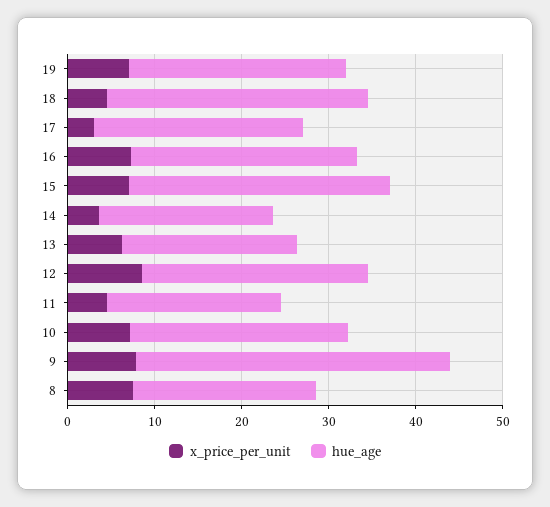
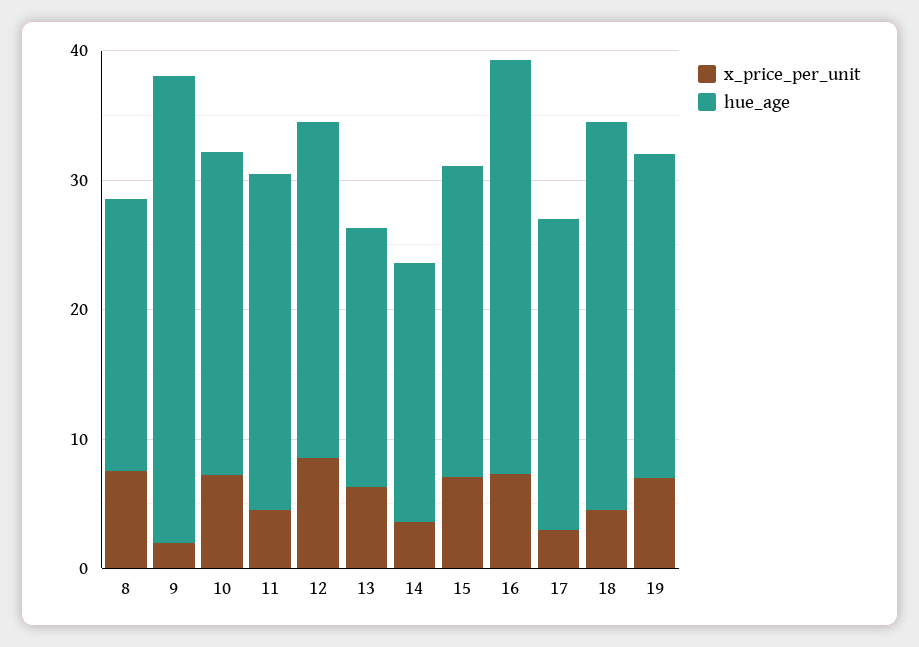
  {
    "x_price_per_unit": {
      "19": 8,
      "18": 4,
      "17": 4,
      "16": 8,
      "15": 8,
      "14": 4,
      "13": 6,
      "12": 8,
      "11": 4,
      "10": 8,
-     "9": 8,
+     "9": 2,
      "8": 8
    },
    "hue_age": {
      "19": 26,
      "18": 30,
      "17": 24,
-     "16": 26,
+     "16": 32,
-     "15": 30,
+     "15": 24,
      "14": 20,
      "13": 20,
      "12": 26,
-     "11": 20,
+     "11": 26,
      "10": 26,
      "9": 36,
      "8": 22
    }
  }

